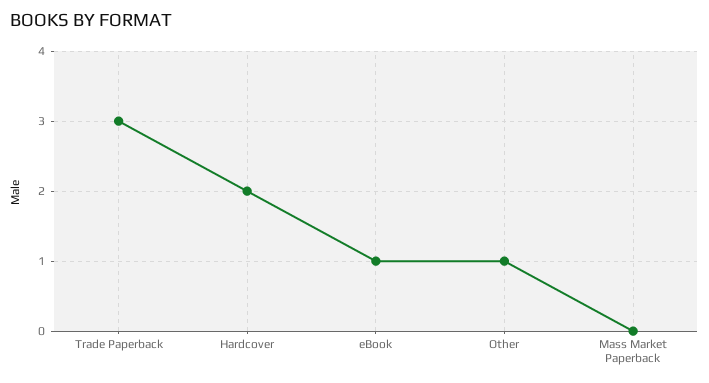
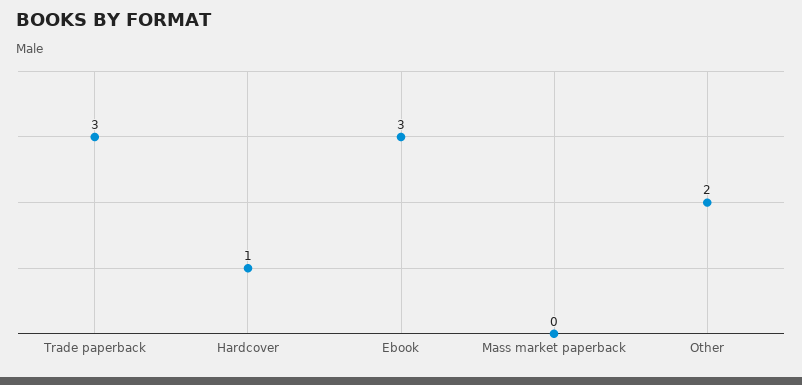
  {
    "Trade Paperback": 3,
-   "Hardcover": 2,
+   "Hardcover": 1,
-   "eBook": 1,
+   "eBook": 3,
-   "Other": 1,
+   "Other": 2,
    "Mass Market Paperback": 0
  }

